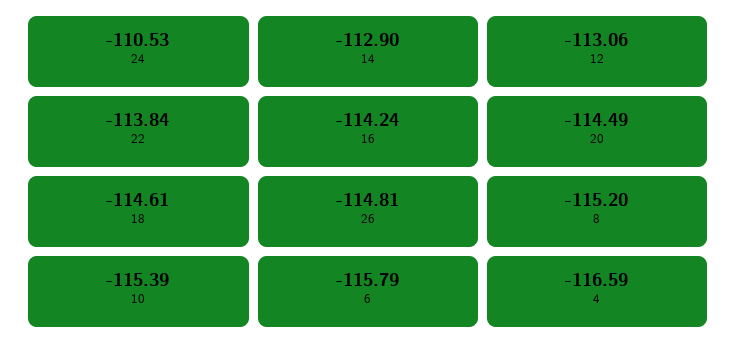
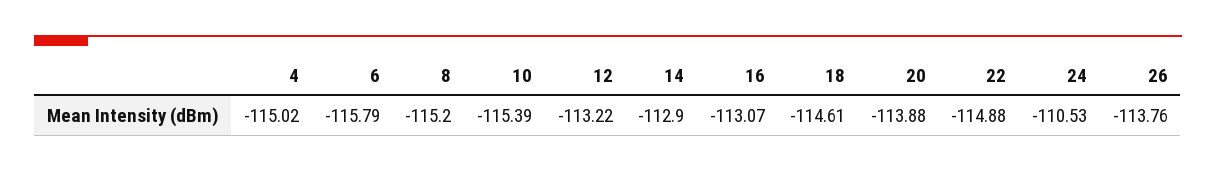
  {
    "24": -110.53,
    "14": -112.9,
-   "12": -113.06,
+   "12": -113.22,
-   "22": -113.84,
+   "22": -114.88,
-   "16": -114.24,
+   "16": -113.07,
-   "20": -114.49,
+   "20": -113.88,
    "18": -114.61,
-   "26": -114.81,
+   "26": -113.76,
    "8": -115.2,
    "10": -115.39,
    "6": -115.79,
-   "4": -116.59
+   "4": -115.02
  }

